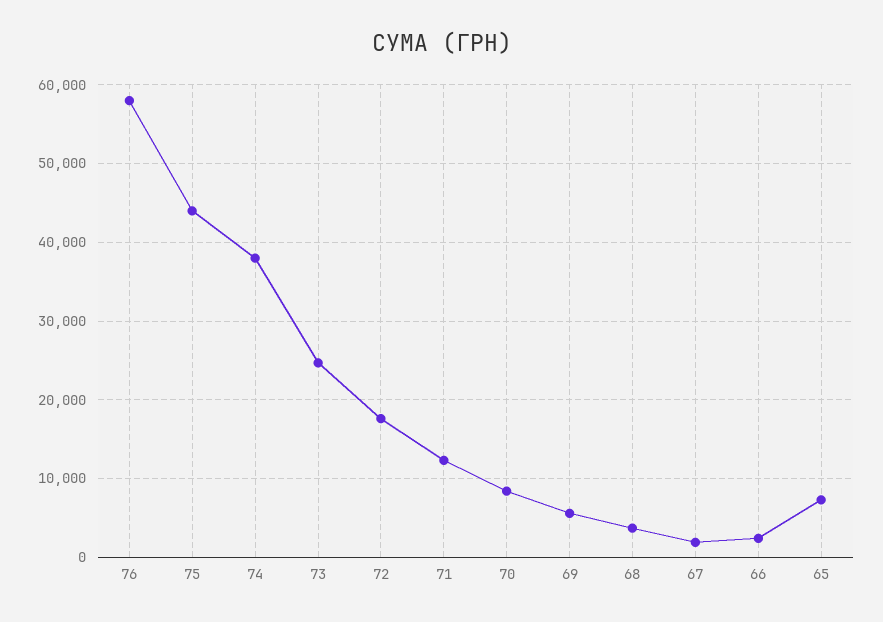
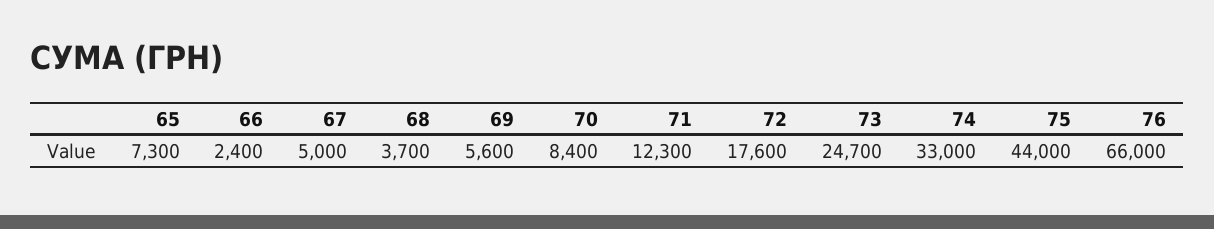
  {
-   "76": 58000,
+   "76": 66000,
    "75": 44000,
-   "74": 38000,
+   "74": 33000,
    "73": 24700,
    "72": 17600,
    "71": 12300,
    "70": 8400,
    "69": 5600,
    "68": 3700,
-   "67": 2000,
+   "67": 5000,
    "66": 2400,
    "65": 7300
  }

